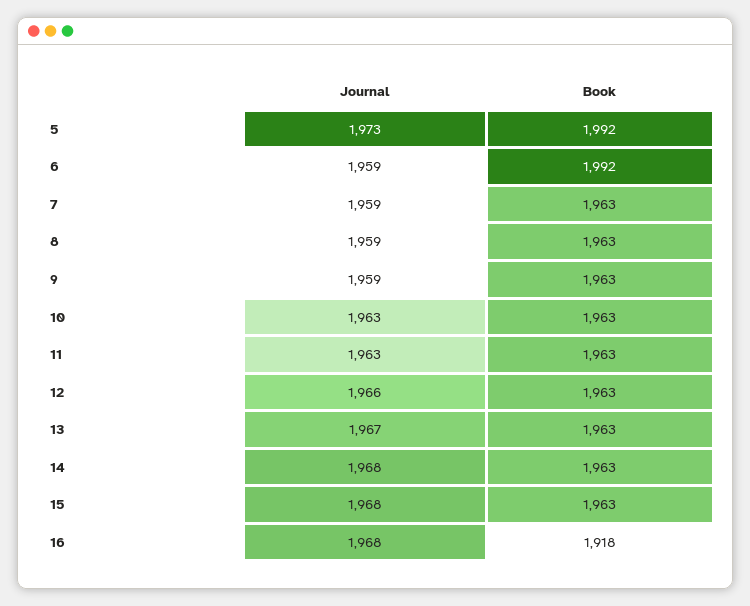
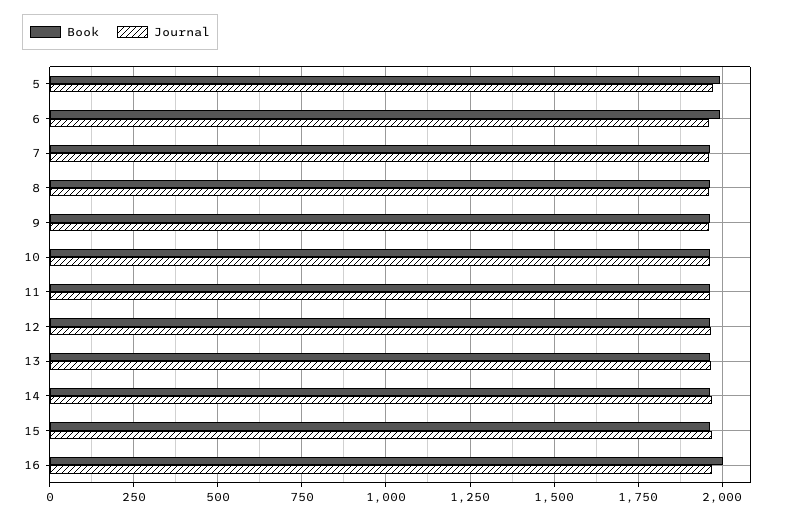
  {
    "Journal": {
      "5": 1973,
      "6": 1959,
      "7": 1959,
      "8": 1959,
      "9": 1959,
      "10": 1963,
      "11": 1963,
      "12": 1966,
      "13": 1967,
      "14": 1968,
      "15": 1968,
      "16": 1968
    },
    "Book": {
      "5": 1992,
      "6": 1992,
      "7": 1963,
      "8": 1963,
      "9": 1963,
      "10": 1963,
      "11": 1963,
      "12": 1963,
      "13": 1963,
      "14": 1963,
      "15": 1963,
-     "16": 1918
+     "16": 2000
    }
  }

